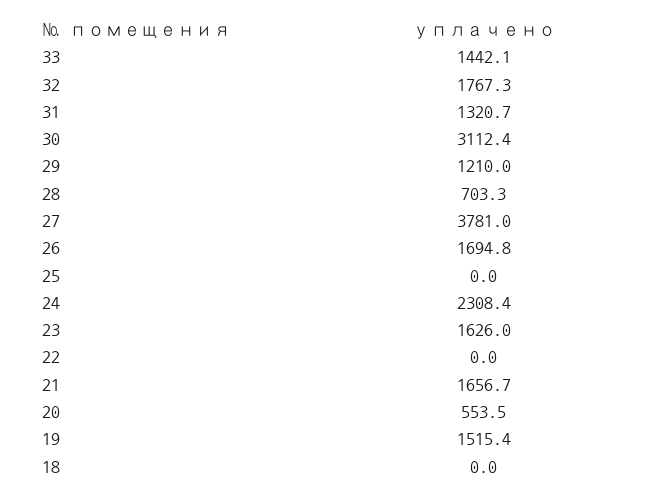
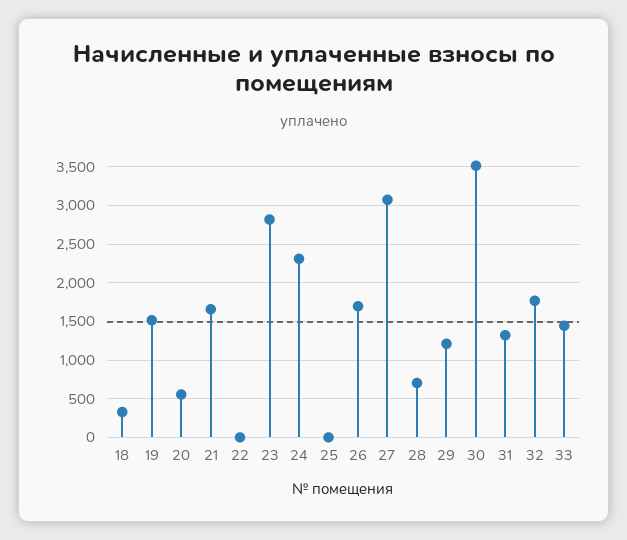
  {
    "33": 1442.1,
    "32": 1767.3,
    "31": 1320.7,
-   "30": 3112.4,
+   "30": 3500,
    "29": 1210,
    "28": 703.3,
-   "27": 3781,
+   "27": 3100,
    "26": 1694.8,
    "25": 0,
    "24": 2308.4,
-   "23": 1626,
+   "23": 2800,
    "22": 0,
    "21": 1656.7,
    "20": 553.5,
    "19": 1515.4,
-   "18": 0
+   "18": 300
  }

